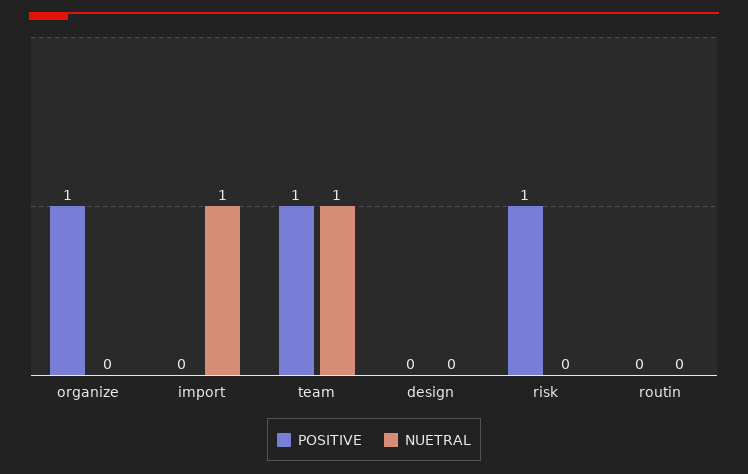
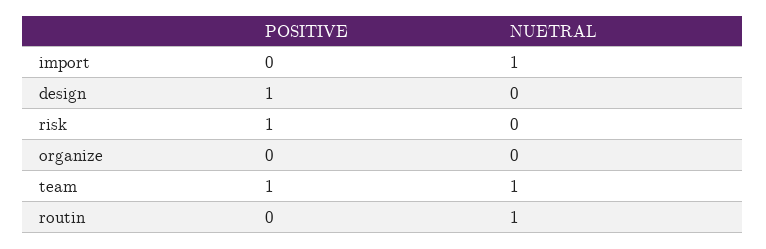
  {
    "POSITIVE": {
-     "organize": 1,
+     "organize": 0,
      "import": 0,
      "team": 1,
-     "design": 0,
+     "design": 1,
      "risk": 1,
      "routin": 0
    },
    "NUETRAL": {
      "organize": 0,
      "import": 1,
      "team": 1,
      "design": 0,
      "risk": 0,
-     "routin": 0
+     "routin": 1
    }
  }

